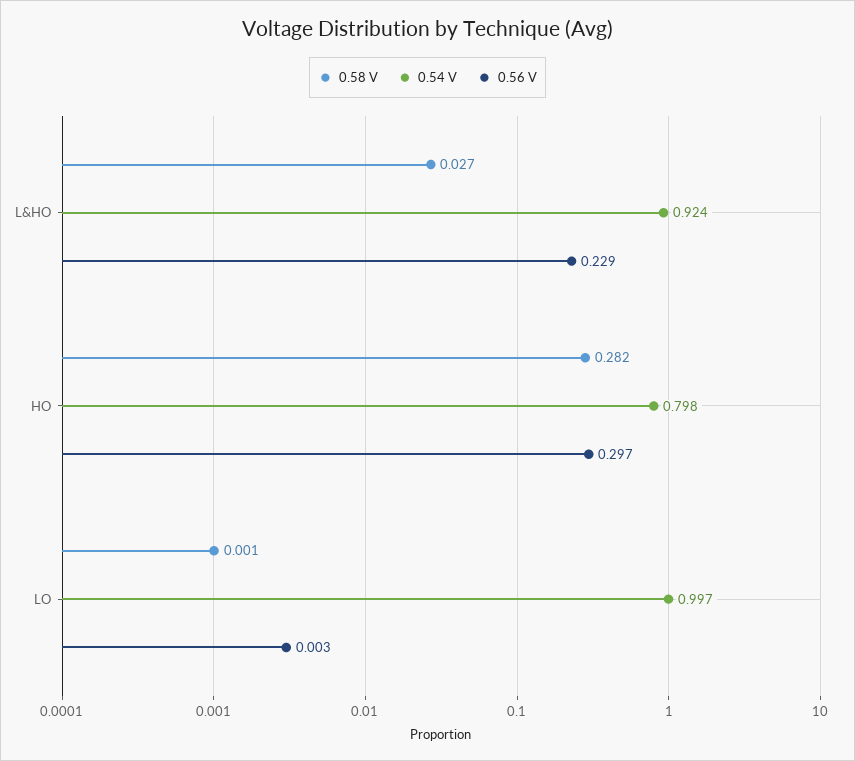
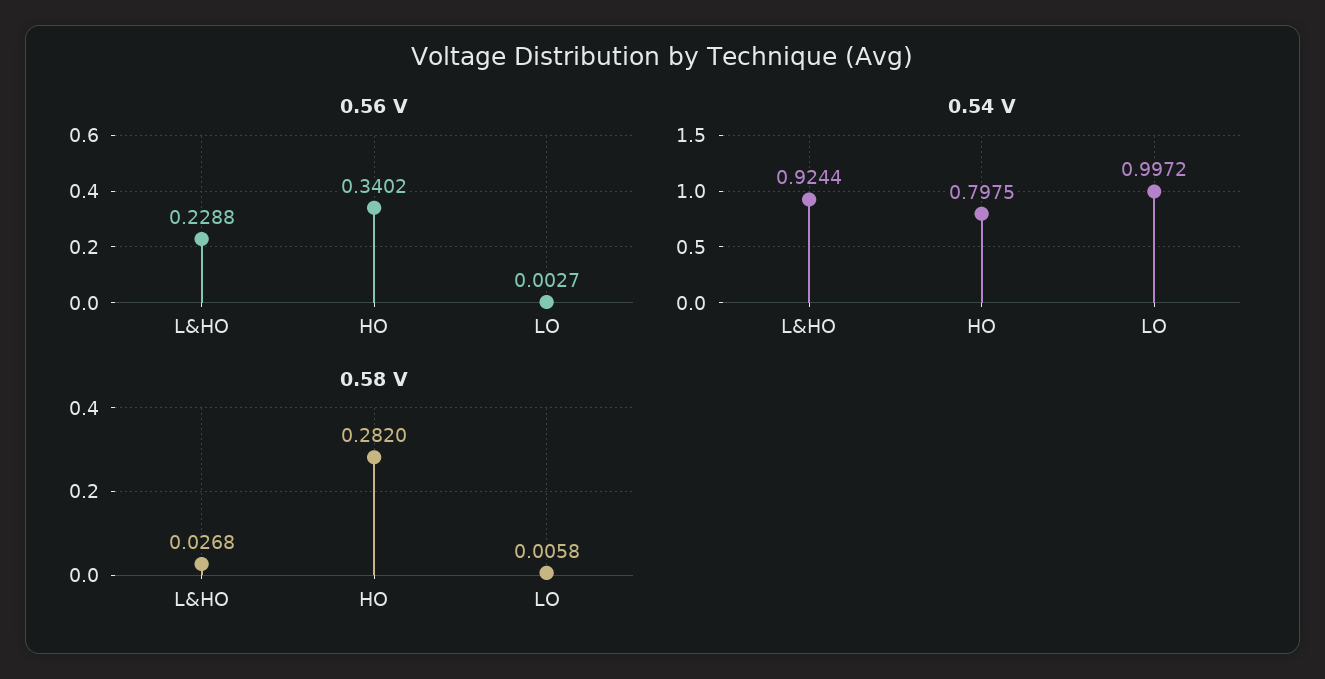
  {
    "0.58 V": {
      "L&HO": 0.0268,
      "HO": 0.282,
-     "LO": 0.001
+     "LO": 0.0058
    },
    "0.54 V": {
      "L&HO": 0.9244,
      "HO": 0.7975,
      "LO": 0.9972
    },
    "0.56 V": {
      "L&HO": 0.2288,
-     "HO": 0.297,
+     "HO": 0.3402,
      "LO": 0.0027
    }
  }

